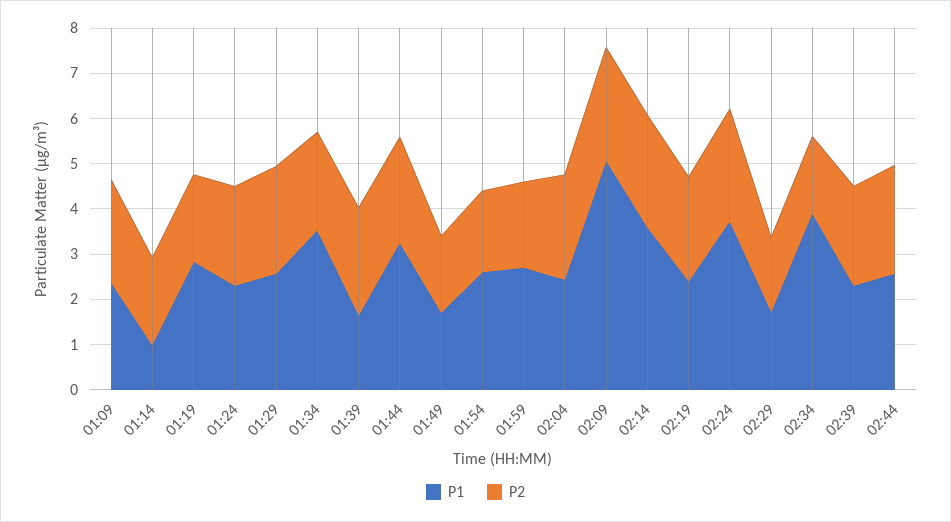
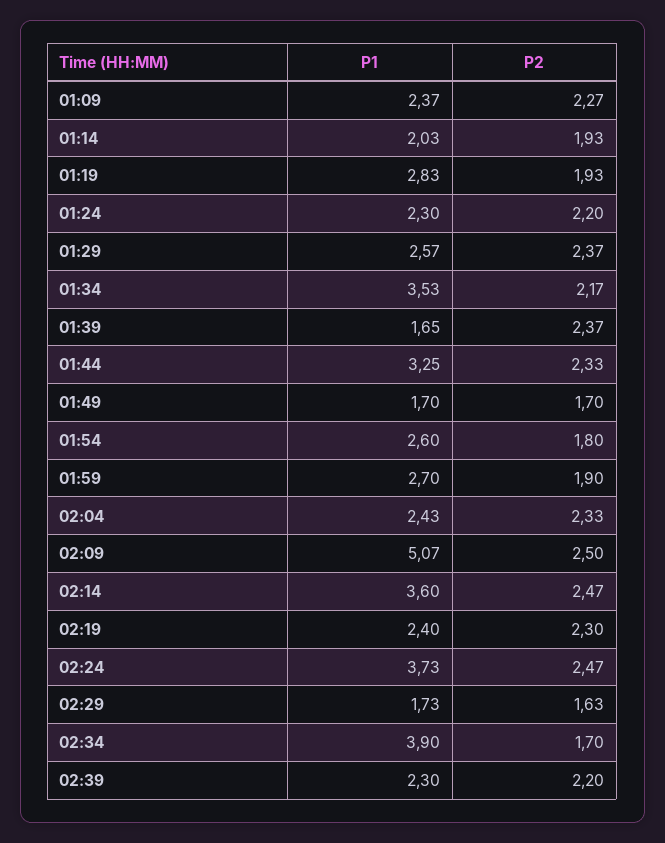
  {
    "P1": {
      "01:09": 2.37,
-     "01:14": 1,
+     "01:14": 2.03,
      "01:19": 2.83,
      "01:24": 2.3,
      "01:29": 2.57,
      "01:34": 3.53,
      "01:39": 1.65,
      "01:44": 3.25,
      "01:49": 1.7,
      "01:54": 2.6,
      "01:59": 2.7,
      "02:04": 2.43,
      "02:09": 5.07,
      "02:14": 3.6,
      "02:19": 2.4,
      "02:24": 3.73,
      "02:29": 1.73,
      "02:34": 3.9,
-     "02:39": 2.3,
+     "02:39": 2.3
-     "02:44": 2.6
    },
    "P2": {
      "01:09": 2.27,
      "01:14": 1.93,
      "01:19": 1.93,
      "01:24": 2.2,
      "01:29": 2.37,
      "01:34": 2.17,
      "01:39": 2.37,
      "01:44": 2.33,
      "01:49": 1.7,
      "01:54": 1.8,
      "01:59": 1.9,
      "02:04": 2.33,
      "02:09": 2.5,
      "02:14": 2.47,
      "02:19": 2.3,
      "02:24": 2.47,
      "02:29": 1.63,
      "02:34": 1.7,
-     "02:39": 2.2,
+     "02:39": 2.2
-     "02:44": 2.4
    }
  }

